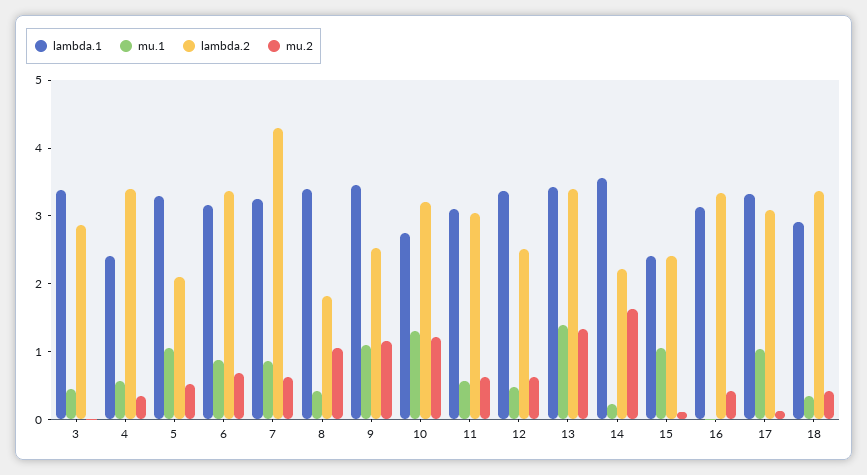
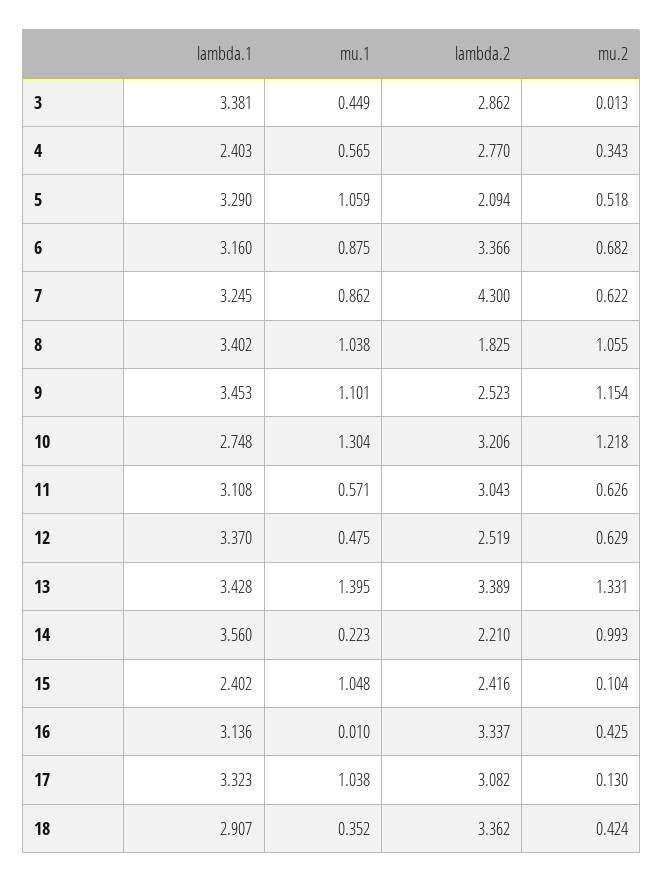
  {
    "lambda.1": {
      "3": 3.381,
      "4": 2.403,
      "5": 3.29,
      "6": 3.16,
      "7": 3.245,
      "8": 3.402,
      "9": 3.453,
      "10": 2.748,
      "11": 3.108,
      "12": 3.37,
      "13": 3.428,
      "14": 3.56,
      "15": 2.402,
      "16": 3.136,
      "17": 3.323,
      "18": 2.907
    },
    "mu.1": {
      "3": 0.449,
      "4": 0.565,
      "5": 1.059,
      "6": 0.875,
      "7": 0.862,
-     "8": 0.4,
+     "8": 1.038,
      "9": 1.101,
      "10": 1.304,
      "11": 0.571,
      "12": 0.475,
      "13": 1.395,
      "14": 0.223,
      "15": 1.048,
      "16": 0.01,
      "17": 1.038,
      "18": 0.352
    },
    "lambda.2": {
      "3": 2.862,
-     "4": 3.4,
+     "4": 2.77,
      "5": 2.094,
      "6": 3.366,
      "7": 4.3,
      "8": 1.825,
      "9": 2.523,
      "10": 3.206,
      "11": 3.043,
      "12": 2.519,
      "13": 3.389,
      "14": 2.21,
      "15": 2.416,
      "16": 3.337,
      "17": 3.082,
      "18": 3.362
    },
    "mu.2": {
      "3": 0.013,
      "4": 0.343,
      "5": 0.518,
      "6": 0.682,
      "7": 0.622,
      "8": 1.055,
      "9": 1.154,
      "10": 1.218,
      "11": 0.626,
      "12": 0.629,
      "13": 1.331,
-     "14": 1.6,
+     "14": 0.993,
      "15": 0.104,
      "16": 0.425,
      "17": 0.13,
      "18": 0.424
    }
  }

